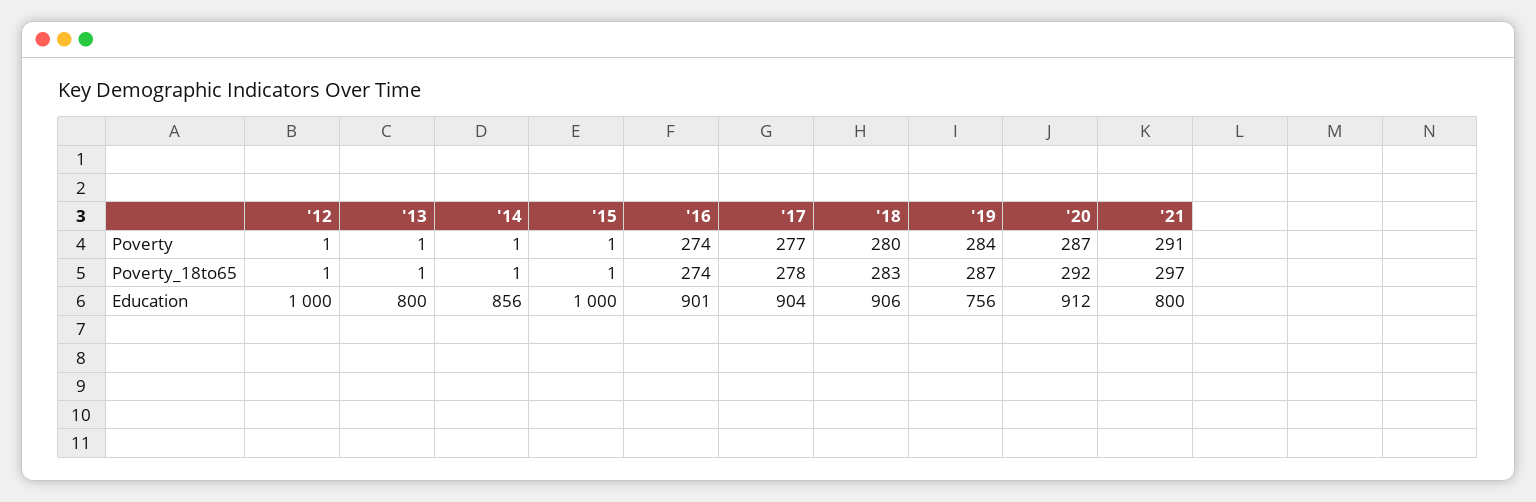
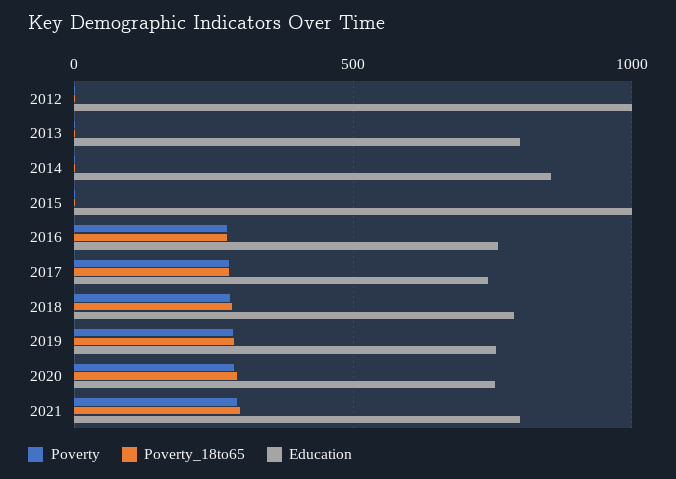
  {
    "Poverty": {
      "'12": 1,
      "'13": 1,
      "'14": 1,
      "'15": 1,
      "'16": 274,
      "'17": 277,
      "'18": 280,
      "'19": 284,
      "'20": 287,
      "'21": 291
    },
    "Poverty_18to65": {
      "'12": 1,
      "'13": 1,
      "'14": 1,
      "'15": 1,
      "'16": 274,
      "'17": 278,
      "'18": 283,
      "'19": 287,
      "'20": 292,
      "'21": 297
    },
    "Education": {
      "'12": 1000,
      "'13": 800,
      "'14": 856,
      "'15": 1000,
-     "'16": 901,
+     "'16": 750,
-     "'17": 904,
+     "'17": 750,
-     "'18": 906,
+     "'18": 800,
      "'19": 756,
-     "'20": 912,
+     "'20": 750,
      "'21": 800
    }
  }

